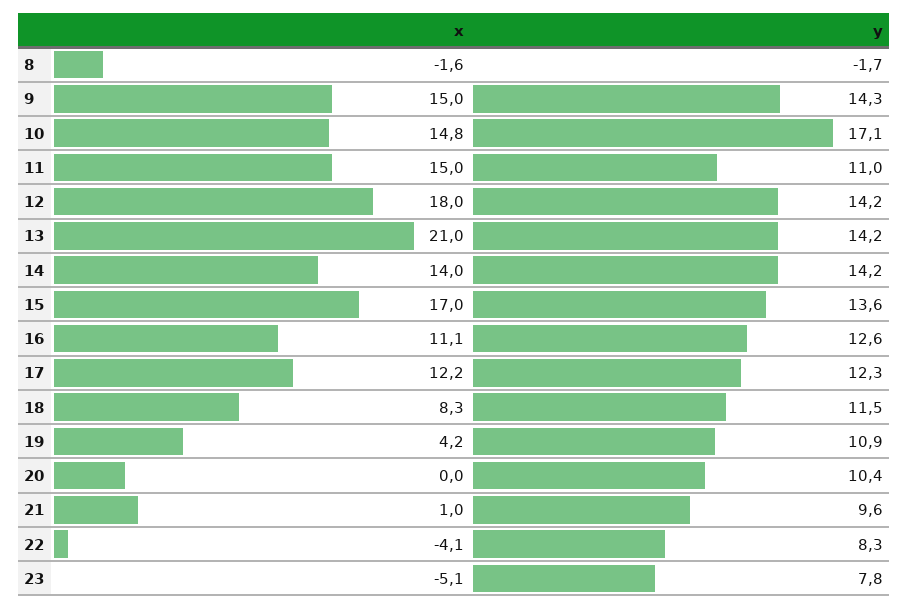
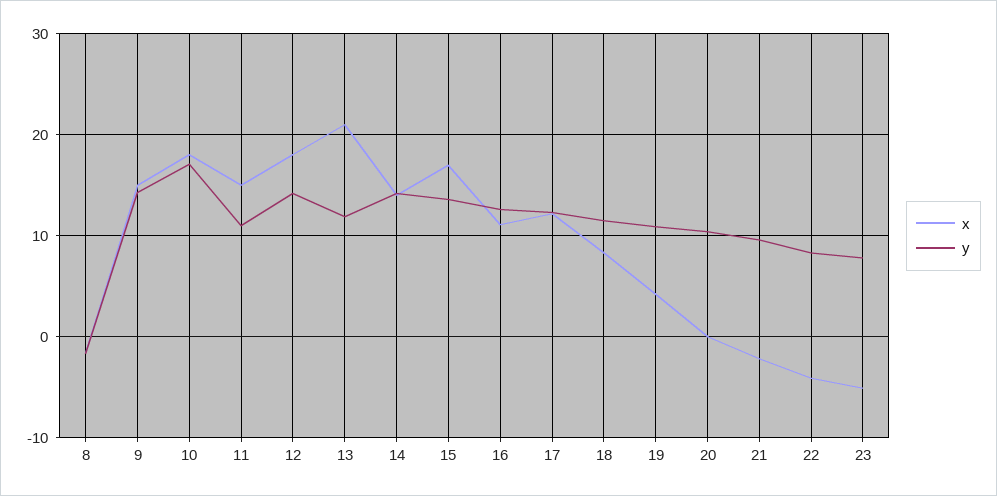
  {
    "x": {
      "8": -1.6,
      "9": 15,
-     "10": 14.8,
+     "10": 18,
      "11": 15,
      "12": 18,
      "13": 21,
      "14": 14,
      "15": 17,
      "16": 11.1,
      "17": 12.2,
      "18": 8.3,
      "19": 4.2,
      "20": 0,
-     "21": 1,
+     "21": -2,
      "22": -4.1,
      "23": -5.1
    },
    "y": {
      "8": -1.7,
      "9": 14.3,
      "10": 17.1,
      "11": 11,
      "12": 14.2,
-     "13": 14.2,
+     "13": 12,
      "14": 14.2,
      "15": 13.6,
      "16": 12.6,
      "17": 12.3,
      "18": 11.5,
      "19": 10.9,
      "20": 10.4,
      "21": 9.6,
      "22": 8.3,
      "23": 7.8
    }
  }

